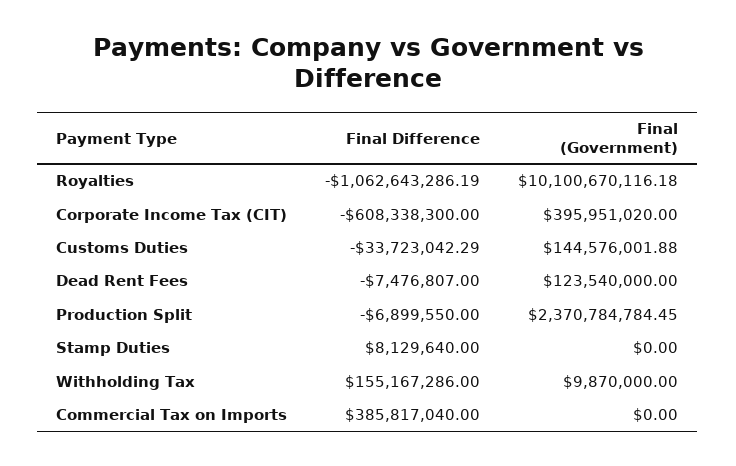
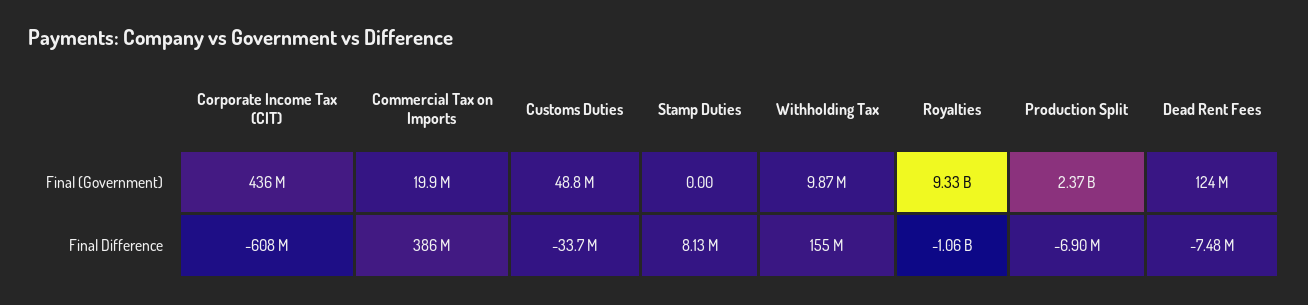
  {
    "Final Difference": {
      "Royalties": -1062643286.19,
      "Corporate Income Tax (CIT)": -608338300,
      "Customs Duties": -33723042.29,
      "Dead Rent Fees": -7476807,
      "Production Split": -6899550,
      "Stamp Duties": 8129640,
      "Withholding Tax": 155167286,
      "Commercial Tax on Imports": 385817040
    },
    "Final (Government)": {
-     "Royalties": 10100670116.18,
+     "Royalties": 9330000000,
-     "Corporate Income Tax (CIT)": 395951020,
+     "Corporate Income Tax (CIT)": 436000000,
-     "Customs Duties": 144576001.88,
+     "Customs Duties": 48800000,
      "Dead Rent Fees": 123540000,
      "Production Split": 2370784784.45,
      "Stamp Duties": 0,
      "Withholding Tax": 9870000,
-     "Commercial Tax on Imports": 0
+     "Commercial Tax on Imports": 19900000
    }
  }

